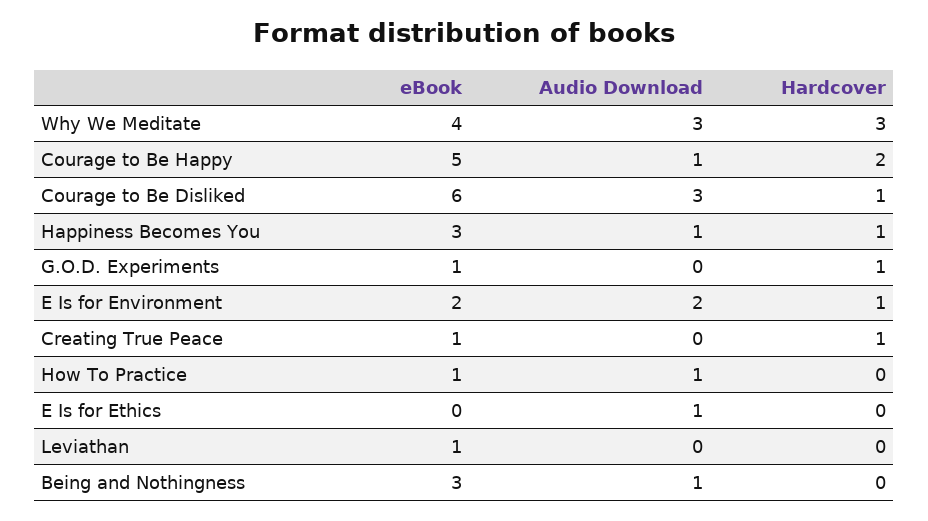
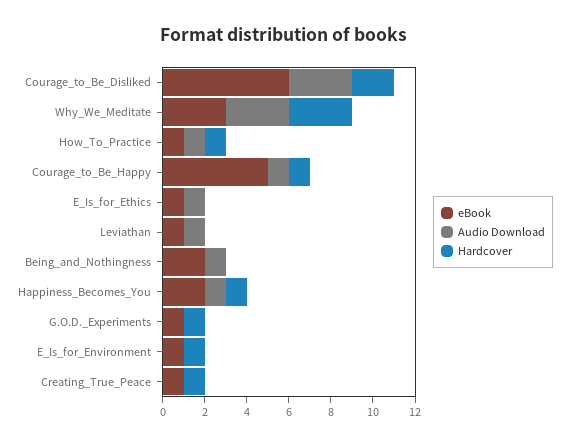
  {
    "eBook": {
-     "Why We Meditate": 4,
+     "Why We Meditate": 3,
      "Courage to Be Happy": 5,
      "Courage to Be Disliked": 6,
-     "Happiness Becomes You": 3,
+     "Happiness Becomes You": 2,
      "G.O.D. Experiments": 1,
-     "E Is for Environment": 2,
+     "E Is for Environment": 1,
      "Creating True Peace": 1,
      "How To Practice": 1,
-     "E Is for Ethics": 0,
+     "E Is for Ethics": 1,
      "Leviathan": 1,
-     "Being and Nothingness": 3
+     "Being and Nothingness": 2
    },
    "Audio Download": {
      "Why We Meditate": 3,
      "Courage to Be Happy": 1,
      "Courage to Be Disliked": 3,
      "Happiness Becomes You": 1,
      "G.O.D. Experiments": 0,
-     "E Is for Environment": 2,
+     "E Is for Environment": 0,
      "Creating True Peace": 0,
      "How To Practice": 1,
      "E Is for Ethics": 1,
-     "Leviathan": 0,
+     "Leviathan": 1,
      "Being and Nothingness": 1
    },
    "Hardcover": {
      "Why We Meditate": 3,
-     "Courage to Be Happy": 2,
+     "Courage to Be Happy": 1,
-     "Courage to Be Disliked": 1,
+     "Courage to Be Disliked": 2,
      "Happiness Becomes You": 1,
      "G.O.D. Experiments": 1,
      "E Is for Environment": 1,
      "Creating True Peace": 1,
-     "How To Practice": 0,
+     "How To Practice": 1,
      "E Is for Ethics": 0,
      "Leviathan": 0,
      "Being and Nothingness": 0
    }
  }

